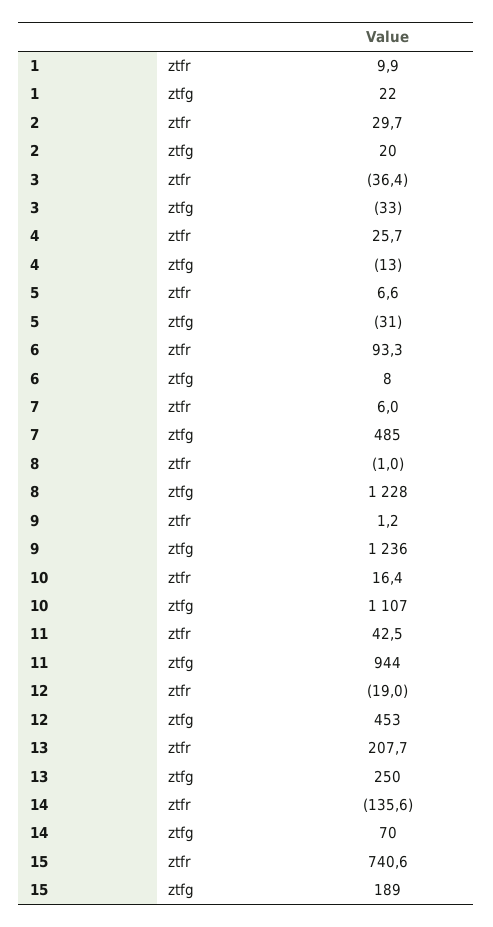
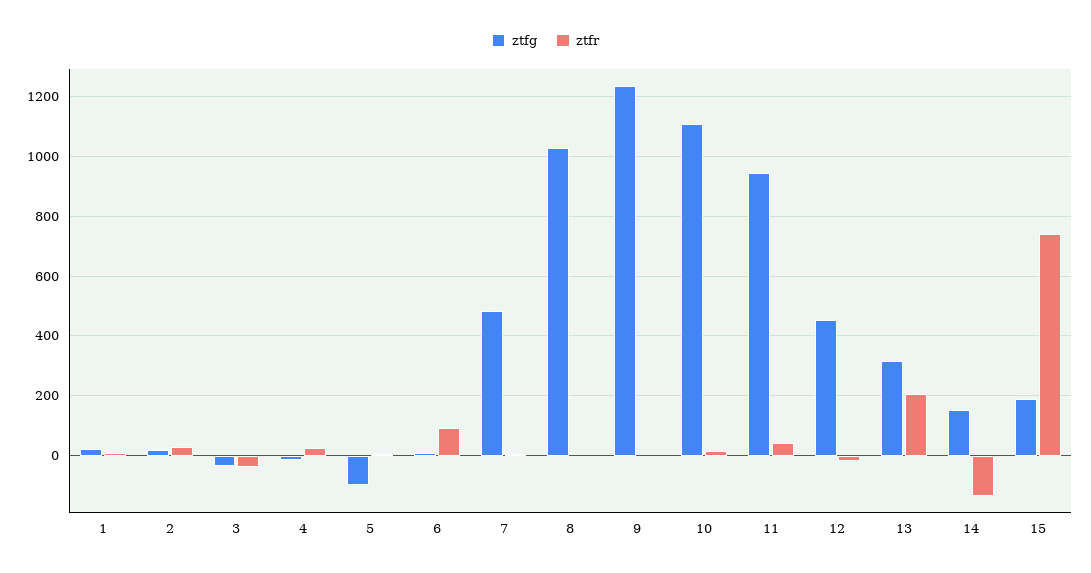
  {
    "ztfr": {
      "1": 9.9,
      "2": 29.7,
      "3": -36.4,
      "4": 25.7,
      "5": 6.6,
      "6": 93.3,
      "7": 6,
      "8": -1,
      "9": 1.2,
      "10": 16.4,
      "11": 42.5,
      "12": -19,
      "13": 207.7,
      "14": -135.6,
      "15": 740.6
    },
    "ztfg": {
      "1": 22,
      "2": 20,
      "3": -33,
      "4": -13,
-     "5": -31,
+     "5": -100,
      "6": 8,
      "7": 485,
-     "8": 1228,
+     "8": 1025,
      "9": 1236,
      "10": 1107,
      "11": 944,
      "12": 453,
-     "13": 250,
+     "13": 325,
-     "14": 70,
+     "14": 150,
      "15": 189
    }
  }

